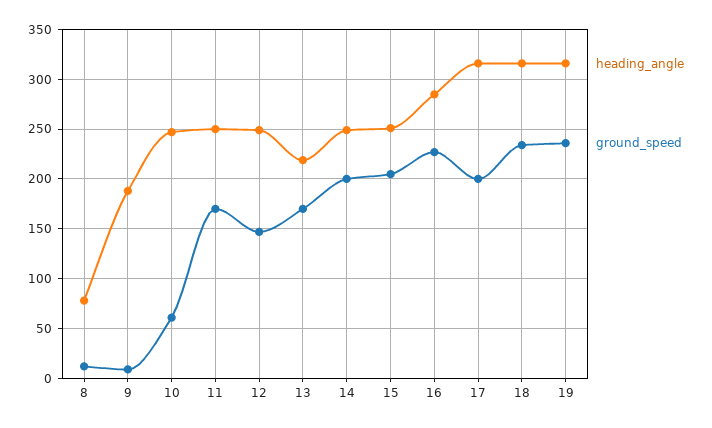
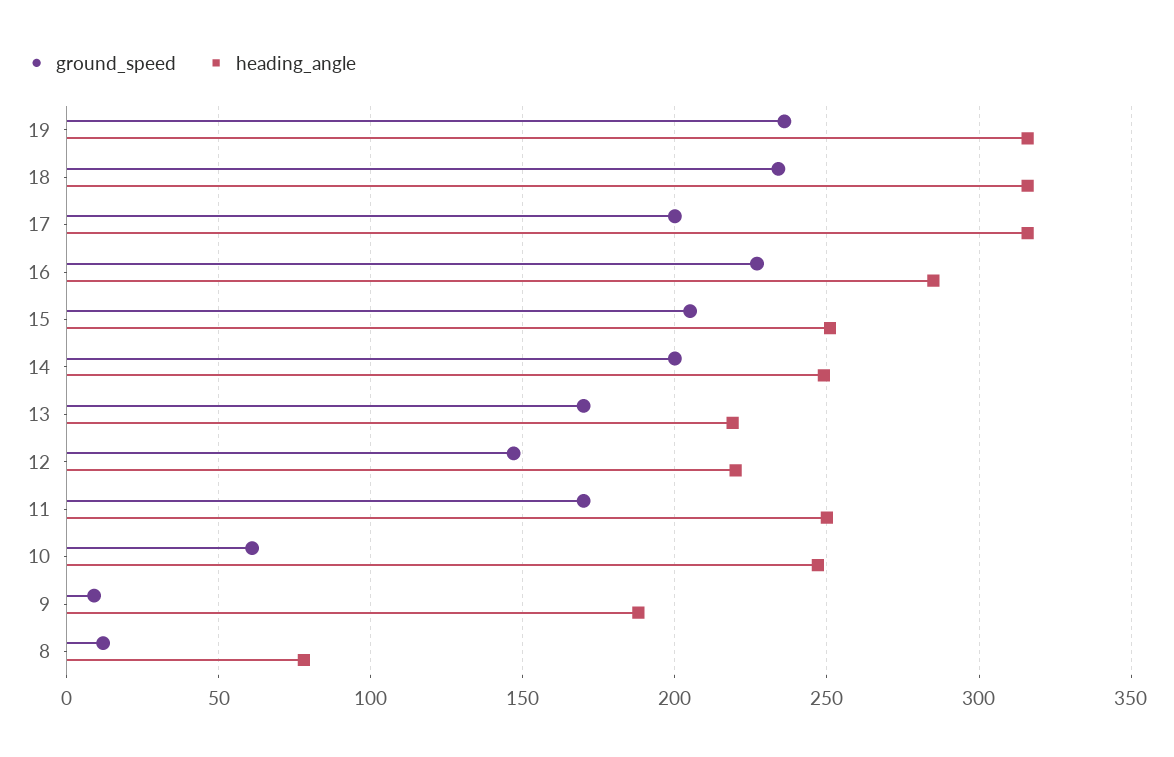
  {
    "heading_angle": {
      "8": 80,
      "9": 190,
      "10": 245,
      "11": 250,
-     "12": 250,
+     "12": 220,
      "13": 220,
      "14": 250,
      "15": 250,
      "16": 285,
      "17": 315,
      "18": 315,
      "19": 315
    },
    "ground_speed": {
      "8": 10,
      "9": 10,
      "10": 60,
      "11": 170,
      "12": 145,
      "13": 170,
      "14": 200,
      "15": 205,
      "16": 225,
      "17": 200,
      "18": 235,
      "19": 235
    }
  }

